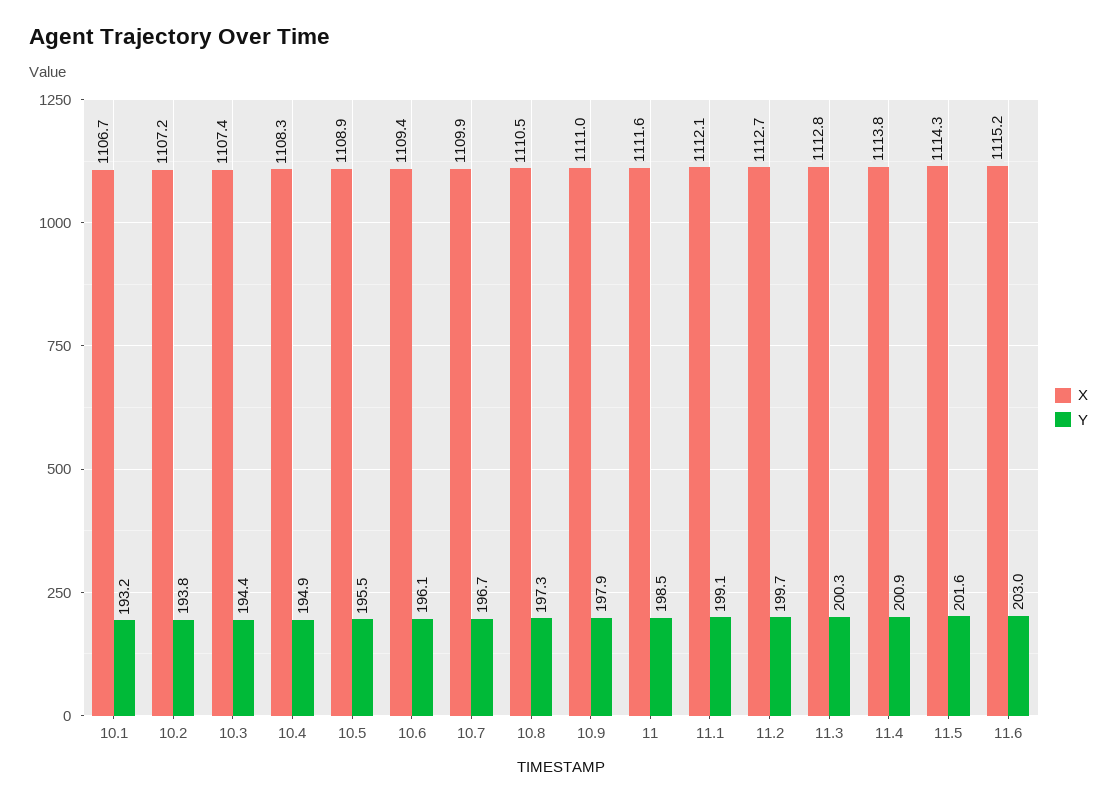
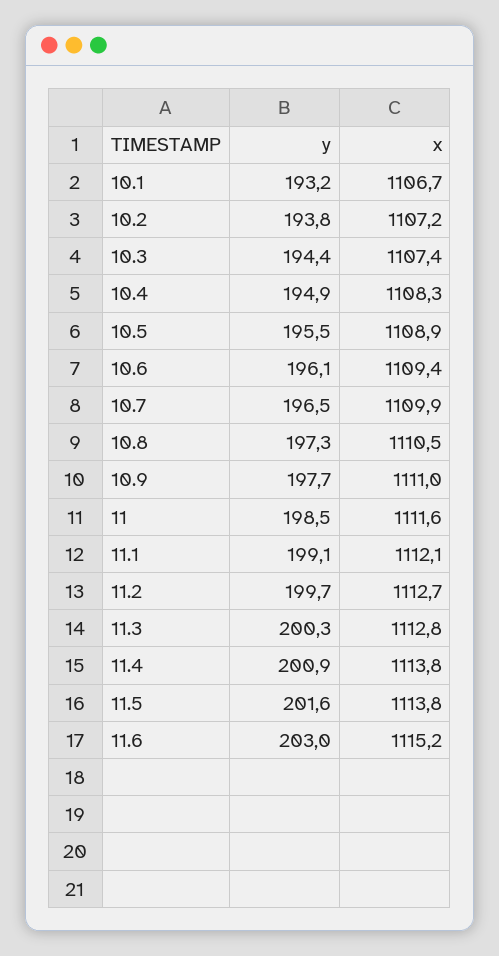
  {
    "X": {
      "10.1": 1106.7,
      "10.2": 1107.2,
      "10.3": 1107.4,
      "10.4": 1108.3,
      "10.5": 1108.9,
      "10.6": 1109.4,
      "10.7": 1109.9,
      "10.8": 1110.5,
      "10.9": 1111,
      "11": 1111.6,
      "11.1": 1112.1,
      "11.2": 1112.7,
      "11.3": 1112.8,
      "11.4": 1113.8,
-     "11.5": 1114.3,
+     "11.5": 1113.8,
      "11.6": 1115.2
    },
    "Y": {
      "10.1": 193.2,
      "10.2": 193.8,
      "10.3": 194.4,
      "10.4": 194.9,
      "10.5": 195.5,
      "10.6": 196.1,
-     "10.7": 196.7,
+     "10.7": 196.5,
      "10.8": 197.3,
-     "10.9": 197.9,
+     "10.9": 197.7,
      "11": 198.5,
      "11.1": 199.1,
      "11.2": 199.7,
      "11.3": 200.3,
      "11.4": 200.9,
      "11.5": 201.6,
      "11.6": 203
    }
  }

